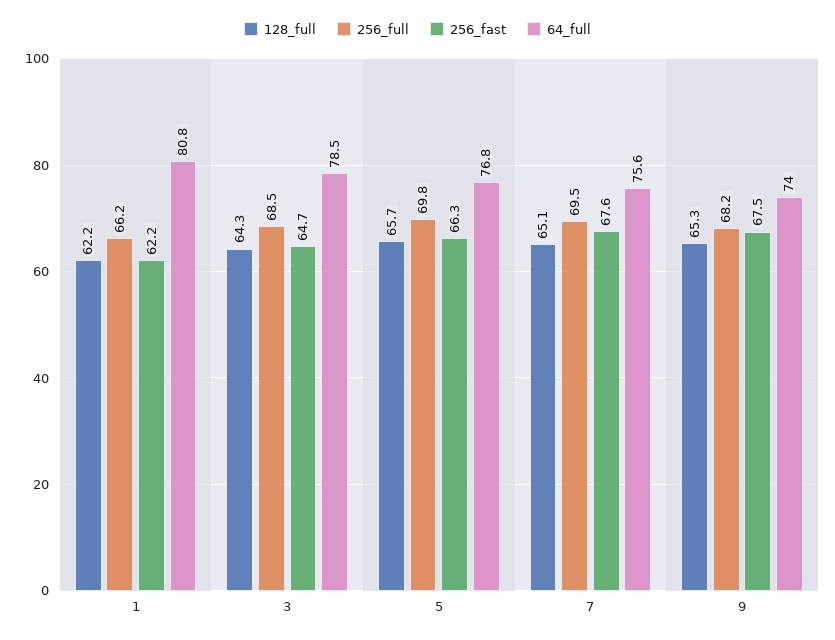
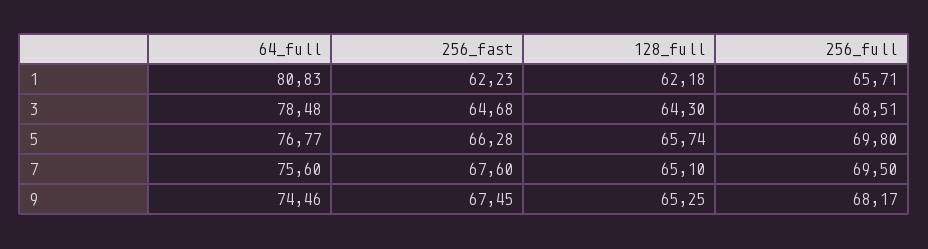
  {
    "128_full": {
      "1": 62.18,
      "3": 64.3,
      "5": 65.74,
      "7": 65.1,
      "9": 65.25
    },
    "256_full": {
-     "1": 66.2,
+     "1": 65.71,
      "3": 68.51,
      "5": 69.8,
      "7": 69.5,
      "9": 68.17
    },
    "256_fast": {
      "1": 62.23,
      "3": 64.68,
      "5": 66.28,
      "7": 67.6,
      "9": 67.45
    },
    "64_full": {
      "1": 80.83,
      "3": 78.48,
      "5": 76.77,
      "7": 75.6,
-     "9": 74
+     "9": 74.46
    }
  }

